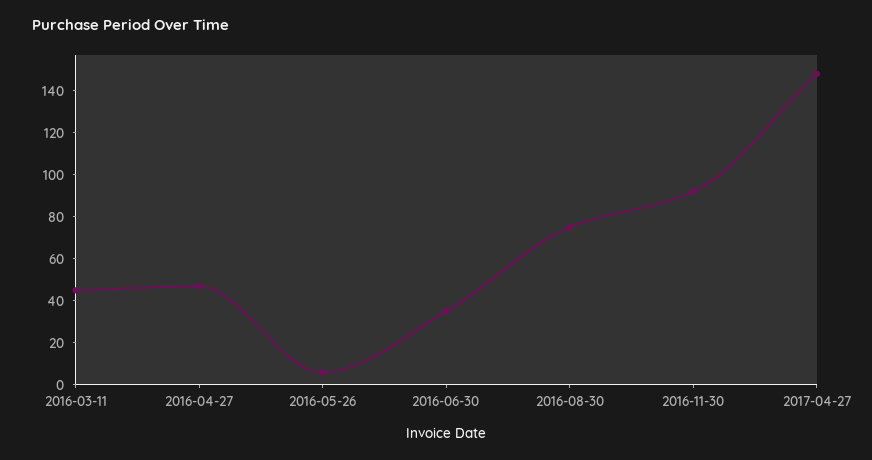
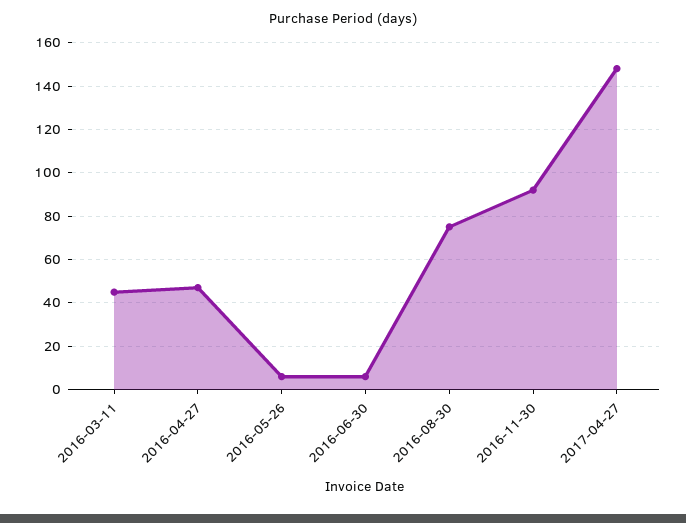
  {
    "2016-03-11": 45,
    "2016-04-27": 45,
    "2016-05-26": 5,
-   "2016-06-30": 35,
+   "2016-06-30": 5,
    "2016-08-30": 75,
    "2016-11-30": 90,
    "2017-04-27": 150
  }

